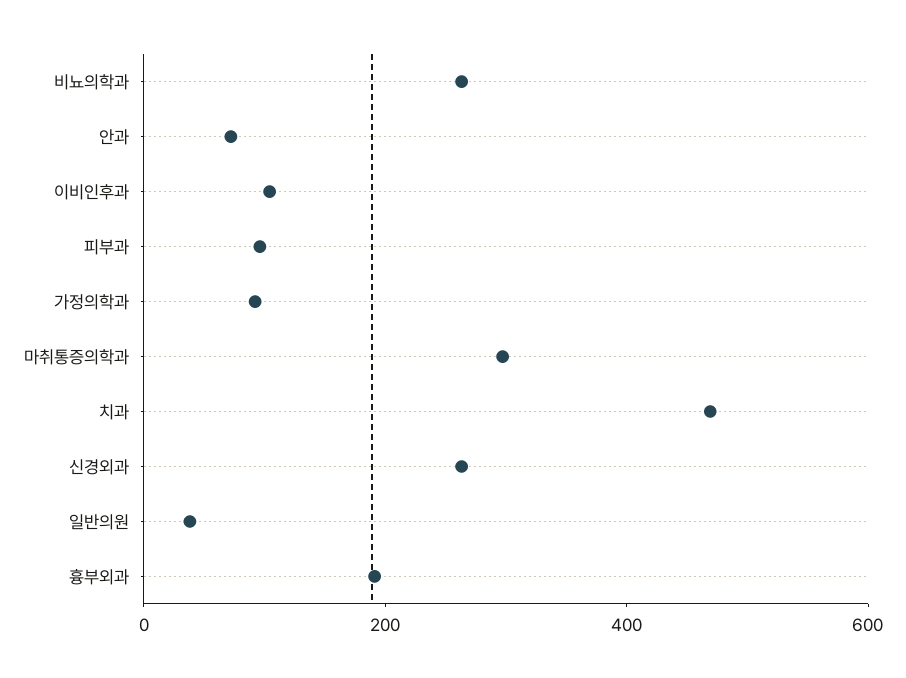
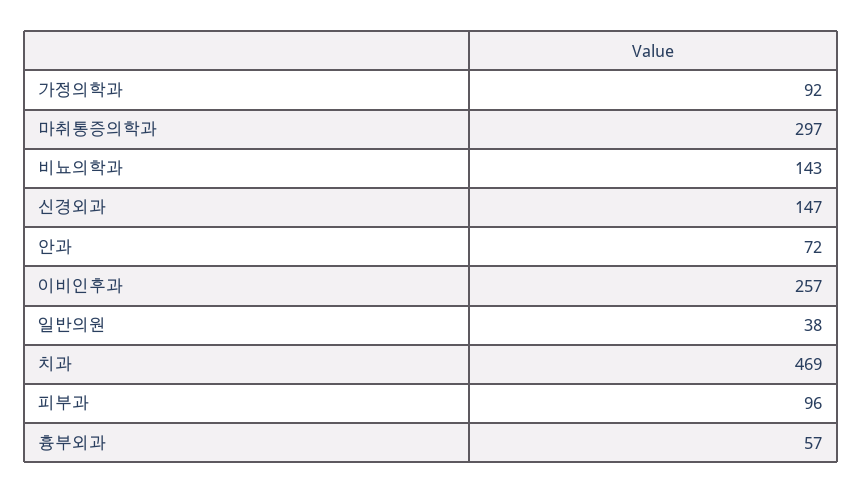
  {
-   "비뇨의학과": 250,
+   "비뇨의학과": 143,
    "안과": 72,
-   "이비인후과": 100,
+   "이비인후과": 257,
    "피부과": 96,
    "가정의학과": 92,
    "마취통증의학과": 297,
    "치과": 469,
-   "신경외과": 250,
+   "신경외과": 147,
    "일반의원": 38,
-   "흉부외과": 200
+   "흉부외과": 57
  }

